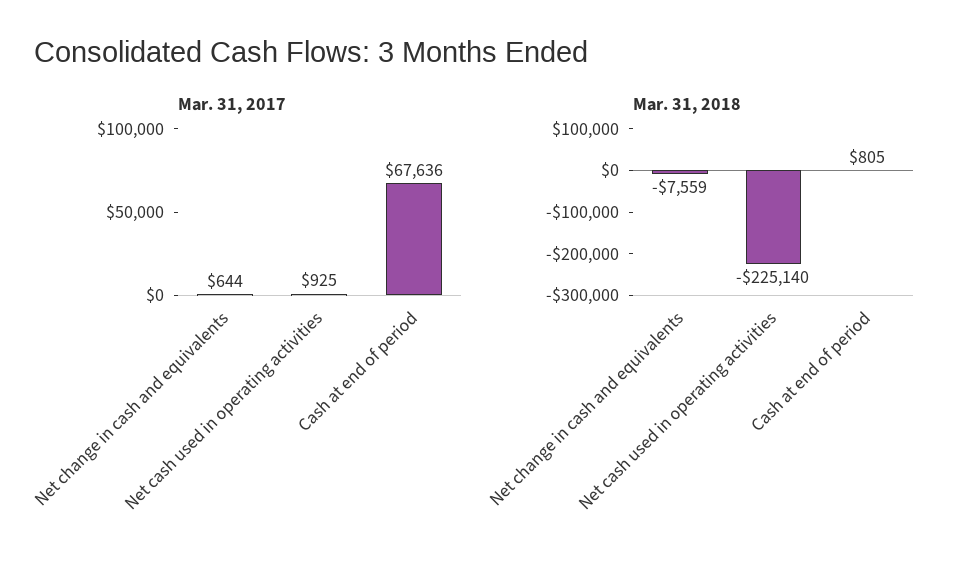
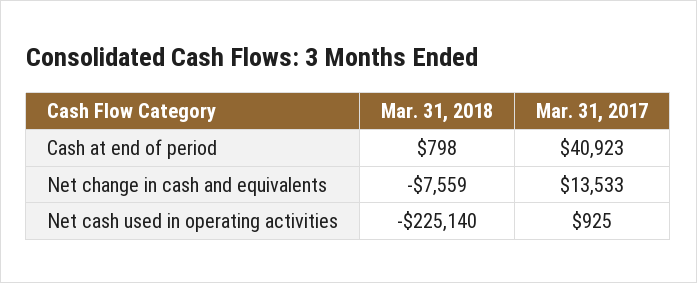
  {
    "Mar. 31, 2017": {
-     "Net change in cash and equivalents": 644,
+     "Net change in cash and equivalents": 13533,
      "Net cash used in operating activities": 925,
-     "Cash at end of period": 67636
+     "Cash at end of period": 40923
    },
    "Mar. 31, 2018": {
      "Net change in cash and equivalents": -7559,
      "Net cash used in operating activities": -225140,
-     "Cash at end of period": 805
+     "Cash at end of period": 798
    }
  }

